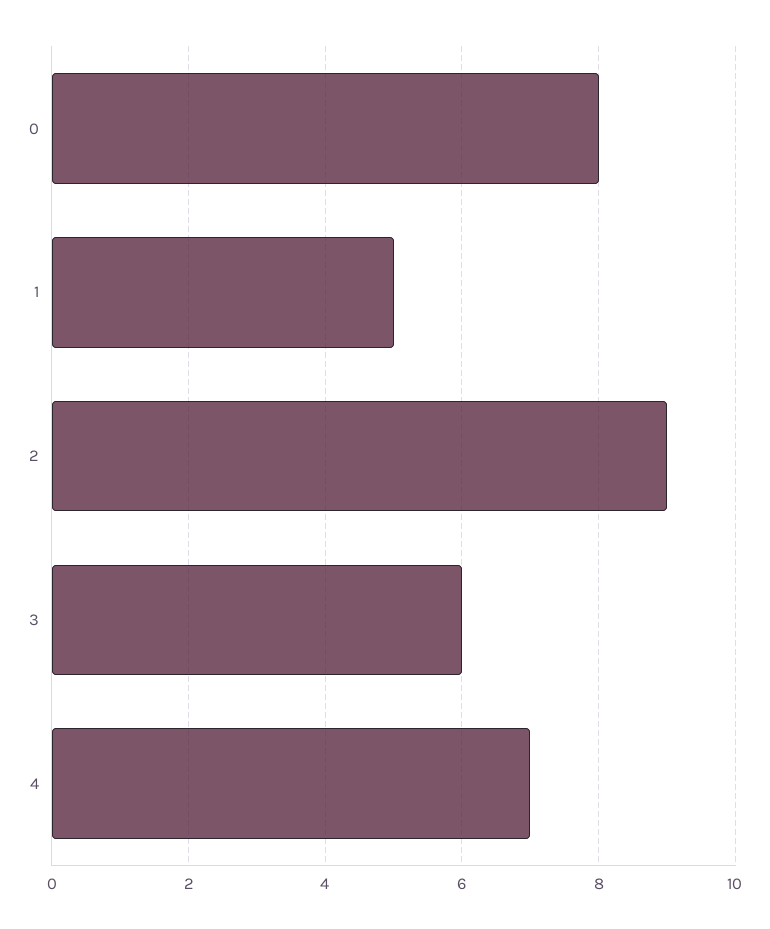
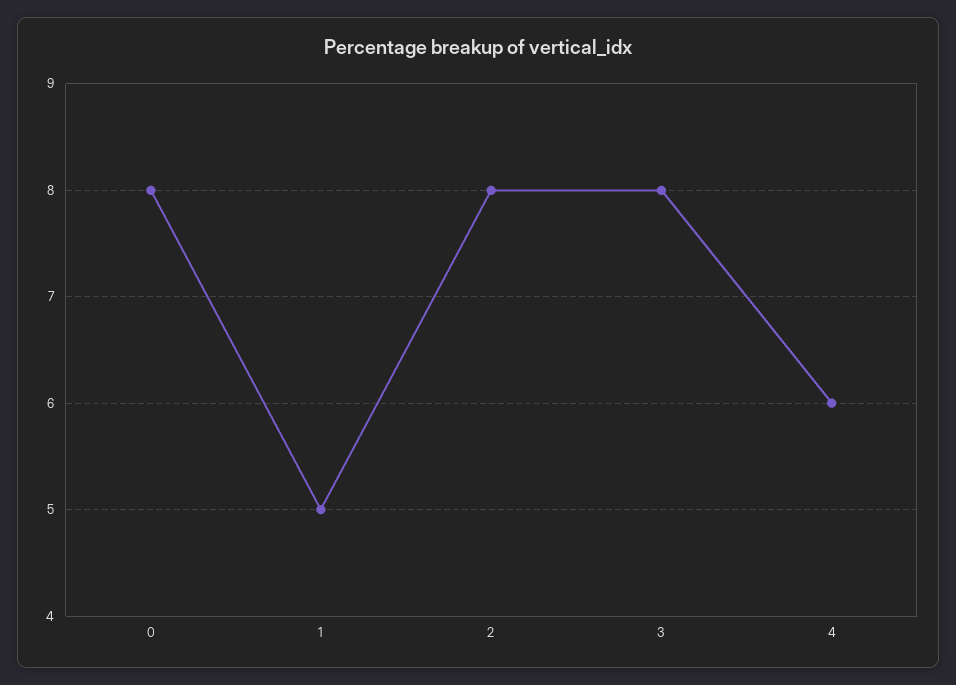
  {
    "0": 8,
    "1": 5,
-   "2": 9,
+   "2": 8,
-   "3": 6,
+   "3": 8,
-   "4": 7
+   "4": 6
  }

